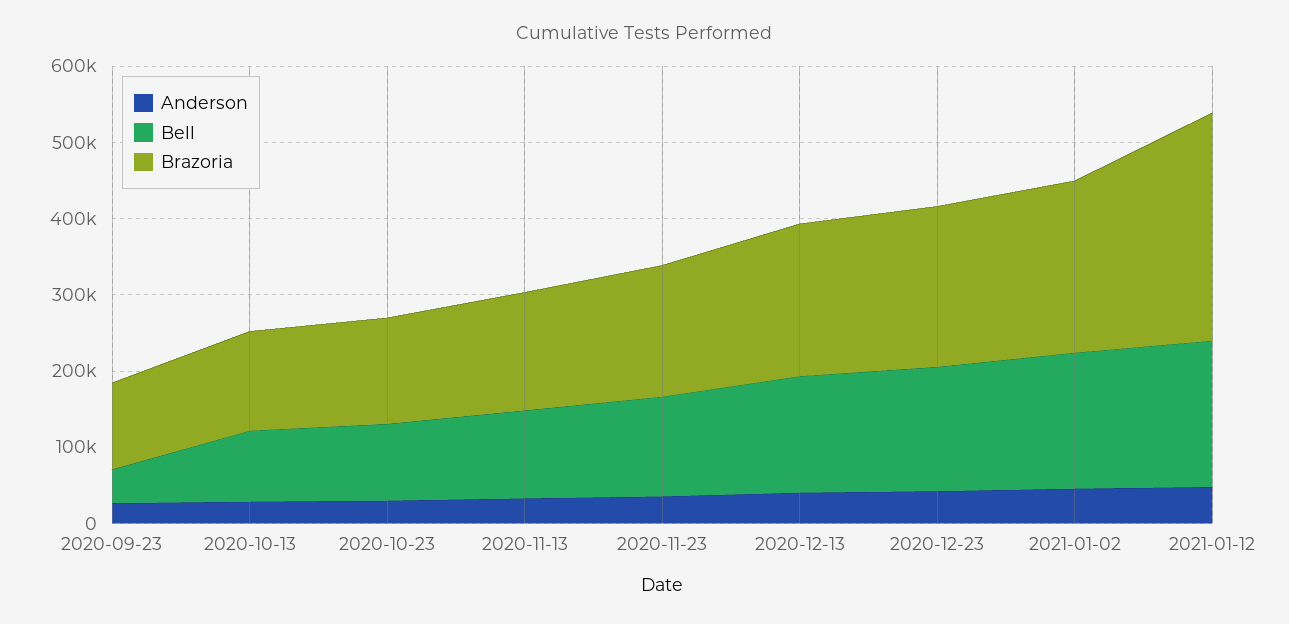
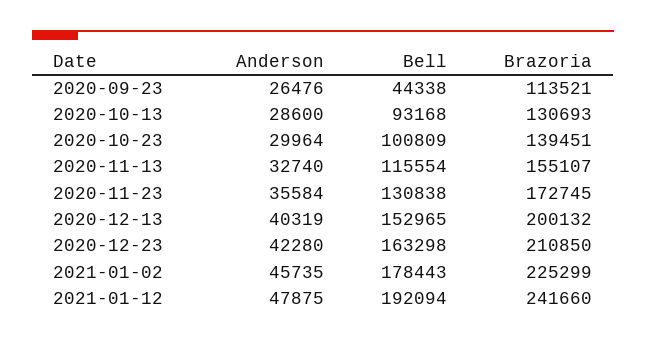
  {
    "Anderson": {
      "2020-09-23": 26476,
      "2020-10-13": 28600,
      "2020-10-23": 29964,
      "2020-11-13": 32740,
      "2020-11-23": 35584,
      "2020-12-13": 40319,
      "2020-12-23": 42280,
      "2021-01-02": 45735,
      "2021-01-12": 47875
    },
    "Bell": {
      "2020-09-23": 44338,
      "2020-10-13": 93168,
      "2020-10-23": 100809,
      "2020-11-13": 115554,
      "2020-11-23": 130838,
      "2020-12-13": 152965,
      "2020-12-23": 163298,
      "2021-01-02": 178443,
      "2021-01-12": 192094
    },
    "Brazoria": {
      "2020-09-23": 113521,
      "2020-10-13": 130693,
      "2020-10-23": 139451,
      "2020-11-13": 155107,
      "2020-11-23": 172745,
      "2020-12-13": 200132,
      "2020-12-23": 210850,
      "2021-01-02": 225299,
-     "2021-01-12": 300000
+     "2021-01-12": 241660
    }
  }

